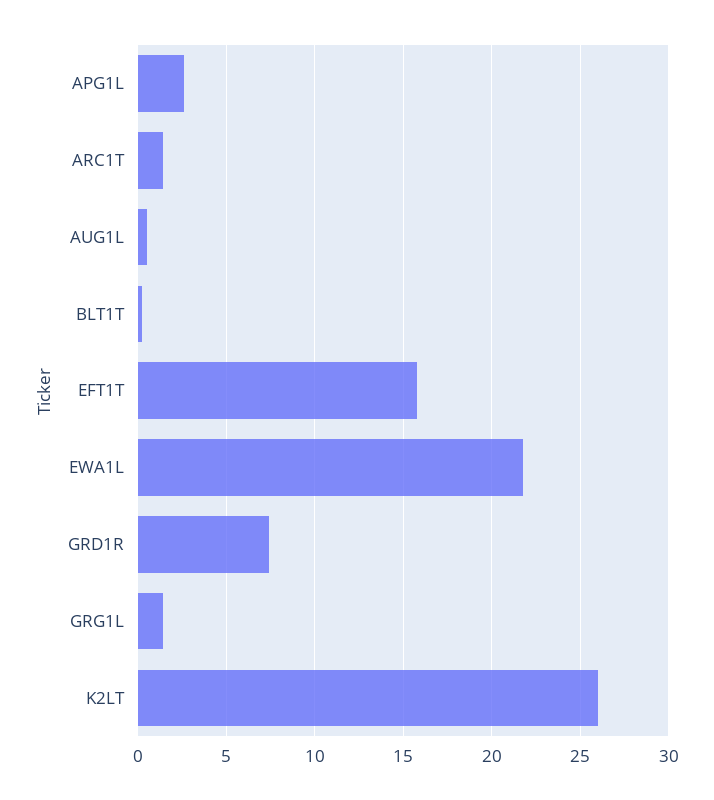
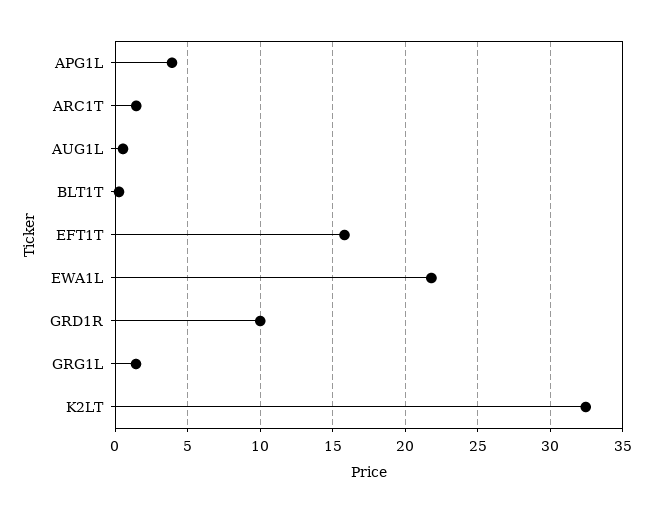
  {
-   "APG1L": 2.5,
+   "APG1L": 4,
    "ARC1T": 1.5,
    "AUG1L": 0.5,
    "BLT1T": 0.5,
    "EFT1T": 16,
    "EWA1L": 22,
-   "GRD1R": 7.5,
+   "GRD1R": 10,
    "GRG1L": 1.5,
-   "K2LT": 26
+   "K2LT": 32.5
  }

